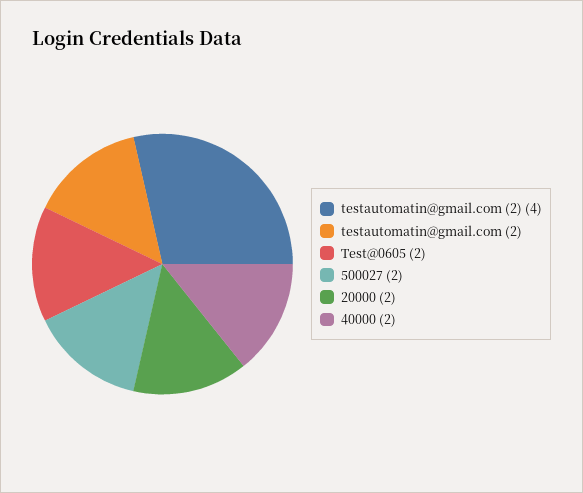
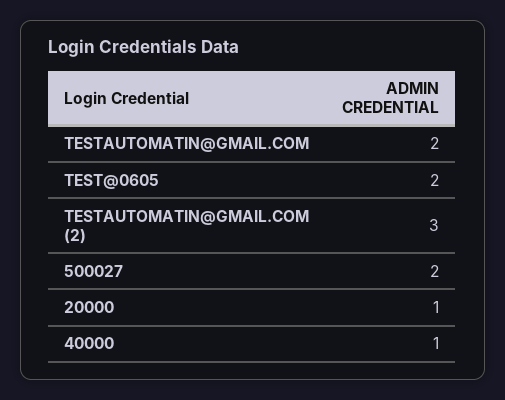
  {
-   "testautomatin@gmail.com (2)": 4,
+   "testautomatin@gmail.com (2)": 3,
    "testautomatin@gmail.com": 2,
    "Test@0605": 2,
    "500027": 2,
-   "20000": 2,
+   "20000": 1,
-   "40000": 2
+   "40000": 1
  }

